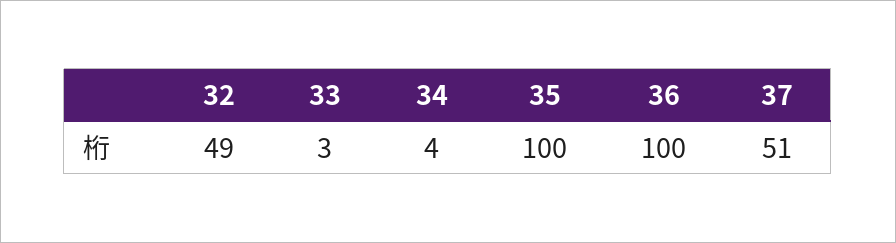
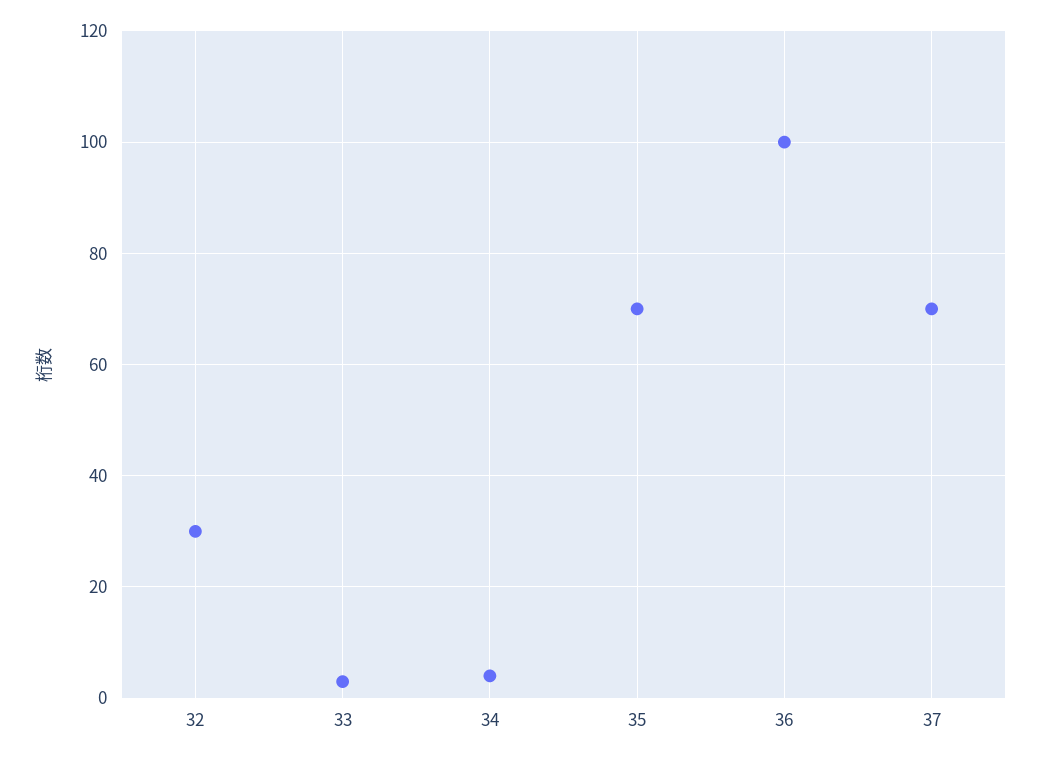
  {
-   "32": 49,
+   "32": 30,
    "33": 3,
    "34": 4,
-   "35": 100,
+   "35": 70,
    "36": 100,
-   "37": 51
+   "37": 70
  }

